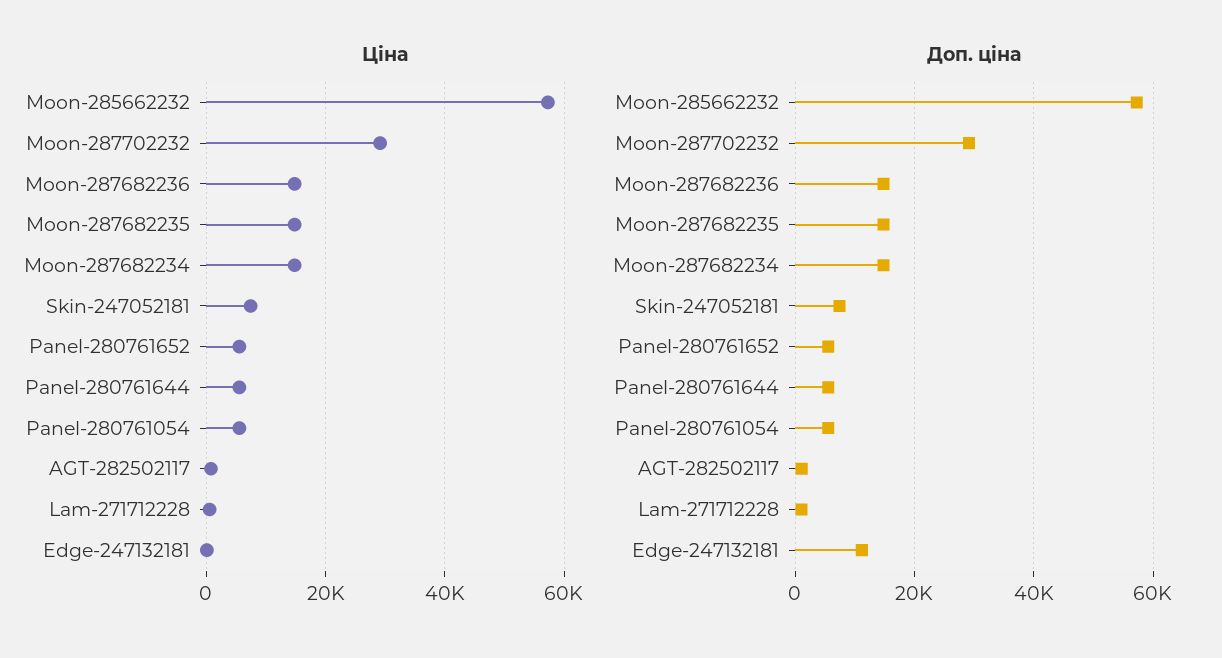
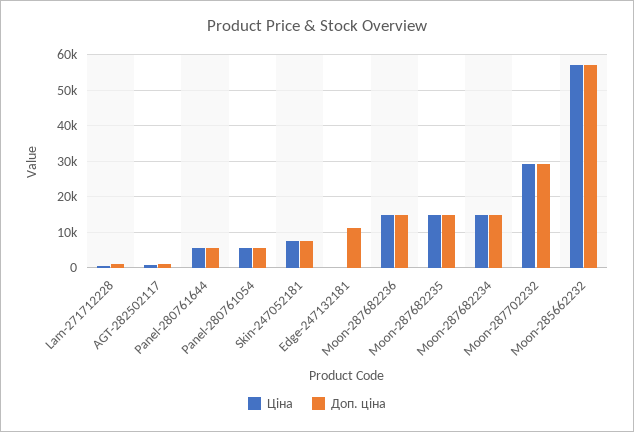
  {
    "Ціна": {
      "Moon-285662232": 58000,
      "Moon-287702232": 30000,
      "Moon-287682236": 14000,
      "Moon-287682235": 14000,
      "Moon-287682234": 14000,
      "Skin-247052181": 8000,
-     "Panel-280761652": 6000,
      "Panel-280761644": 6000,
      "Panel-280761054": 6000,
      "AGT-282502117": 0,
      "Lam-271712228": 0,
      "Edge-247132181": 0
    },
    "Доп. ціна": {
      "Moon-285662232": 58000,
      "Moon-287702232": 30000,
      "Moon-287682236": 14000,
      "Moon-287682235": 14000,
      "Moon-287682234": 14000,
      "Skin-247052181": 8000,
-     "Panel-280761652": 6000,
      "Panel-280761644": 6000,
      "Panel-280761054": 6000,
      "AGT-282502117": 2000,
      "Lam-271712228": 2000,
      "Edge-247132181": 12000
    }
  }

